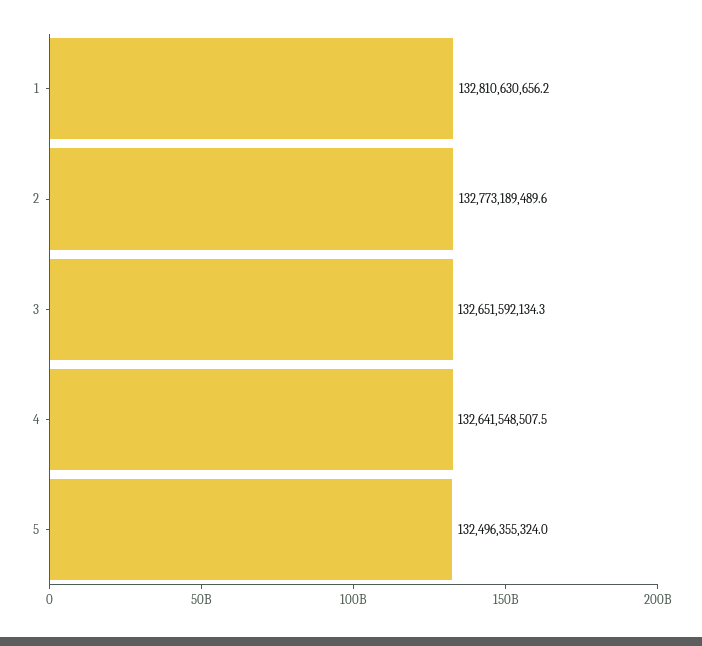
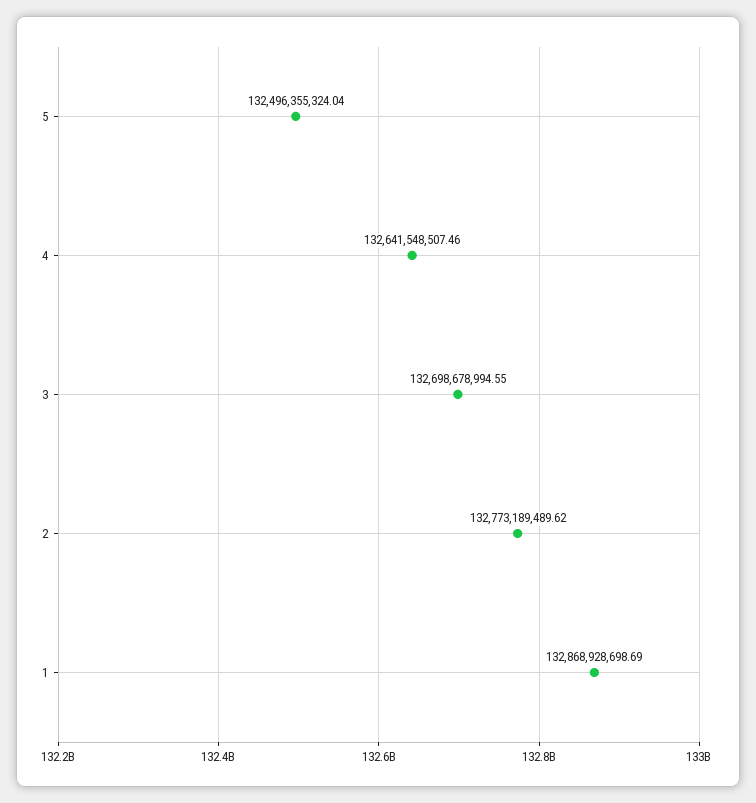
  {
-   "1": 132810630656.2,
+   "1": 132868928698.69,
    "2": 132773189489.62,
-   "3": 132651592134.3,
+   "3": 132698678994.55,
    "4": 132641548507.46,
    "5": 132496355324.04
  }

